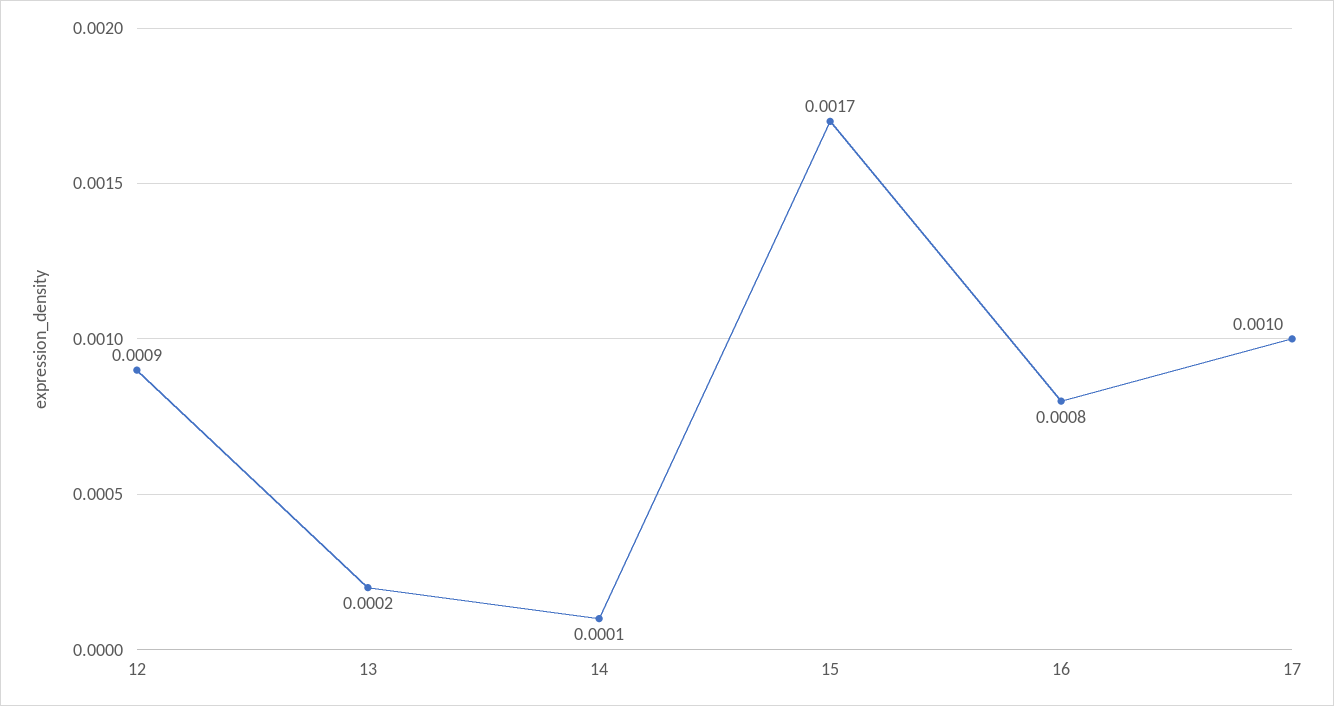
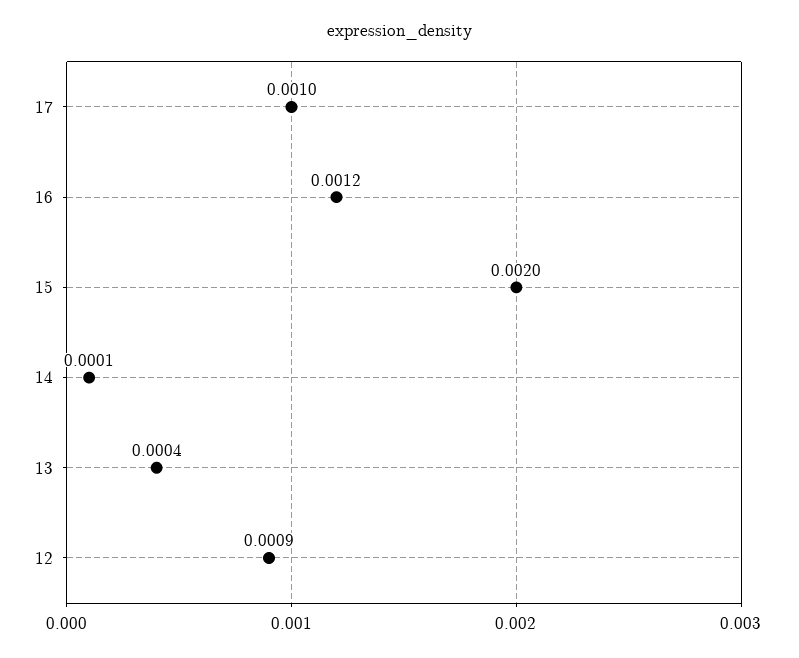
  {
    "12": 0.0009,
-   "13": 0.0002,
+   "13": 0.0004,
    "14": 0.0001,
-   "15": 0.0017,
+   "15": 0.002,
-   "16": 0.0008,
+   "16": 0.0012,
    "17": 0.001
  }

